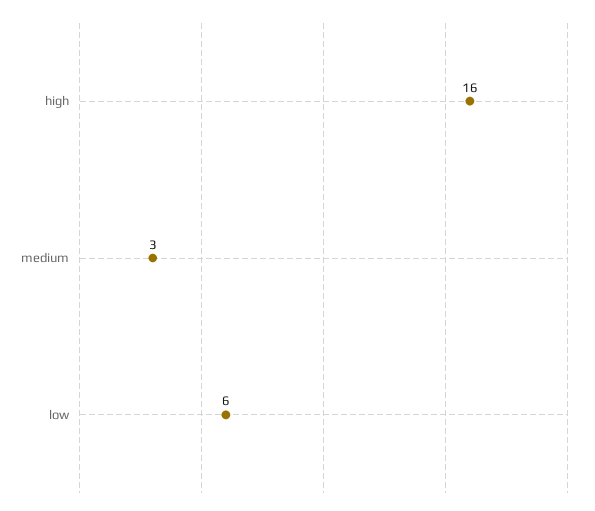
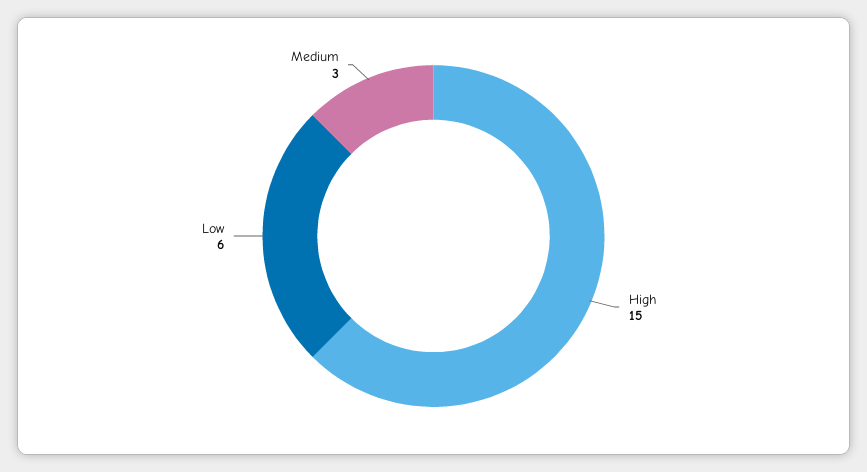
  {
-   "high": 16,
+   "high": 15,
    "medium": 3,
    "low": 6
  }

